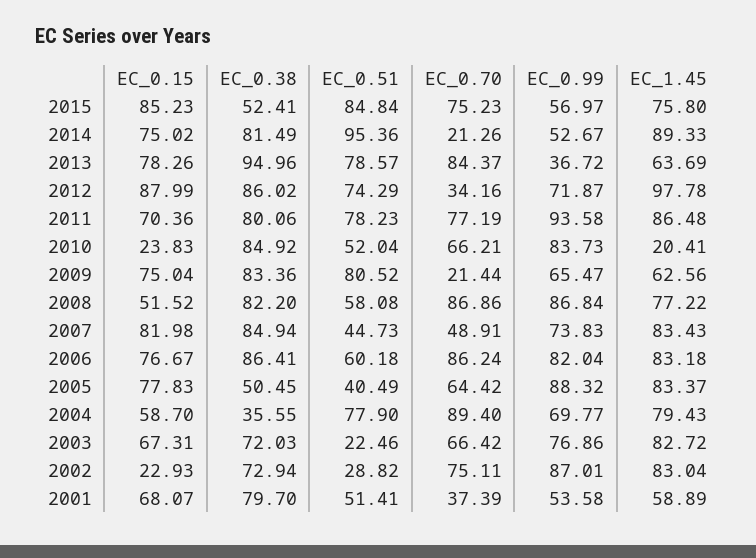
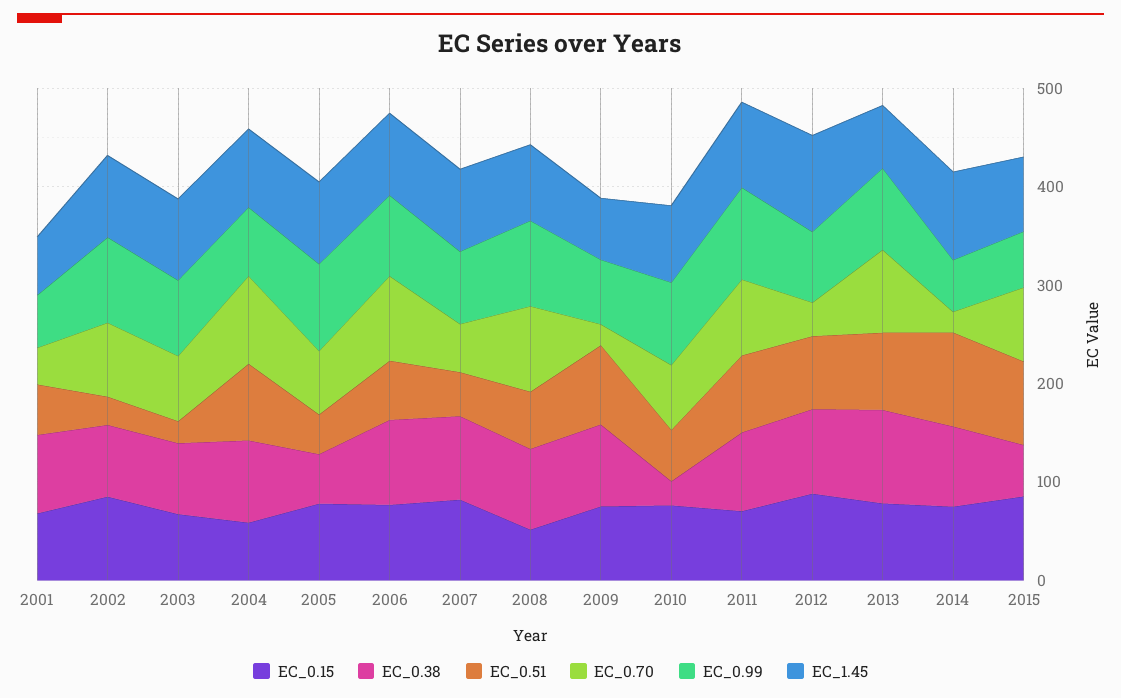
  {
    "EC_0.15": {
      "2015": 85.23,
      "2014": 75.02,
      "2013": 78.26,
      "2012": 87.99,
      "2011": 70.36,
-     "2010": 23.83,
+     "2010": 80,
      "2009": 75.04,
      "2008": 51.52,
      "2007": 81.98,
      "2006": 76.67,
      "2005": 77.83,
      "2004": 58.7,
      "2003": 67.31,
-     "2002": 22.93,
+     "2002": 80,
      "2001": 68.07
    },
    "EC_0.38": {
      "2015": 52.41,
      "2014": 81.49,
      "2013": 94.96,
      "2012": 86.02,
      "2011": 80.06,
-     "2010": 84.92,
+     "2010": 20,
      "2009": 83.36,
      "2008": 82.2,
      "2007": 84.94,
      "2006": 86.41,
      "2005": 50.45,
-     "2004": 35.55,
+     "2004": 80,
      "2003": 72.03,
      "2002": 72.94,
      "2001": 79.7
    },
    "EC_0.51": {
      "2015": 84.84,
      "2014": 95.36,
      "2013": 78.57,
      "2012": 74.29,
      "2011": 78.23,
      "2010": 52.04,
      "2009": 80.52,
      "2008": 58.08,
      "2007": 44.73,
      "2006": 60.18,
      "2005": 40.49,
      "2004": 77.9,
      "2003": 22.46,
      "2002": 28.82,
      "2001": 51.41
    },
    "EC_0.70": {
      "2015": 75.23,
      "2014": 21.26,
      "2013": 84.37,
      "2012": 34.16,
      "2011": 77.19,
      "2010": 66.21,
      "2009": 21.44,
      "2008": 86.86,
      "2007": 48.91,
      "2006": 86.24,
      "2005": 64.42,
      "2004": 89.4,
      "2003": 66.42,
      "2002": 75.11,
      "2001": 37.39
    },
    "EC_0.99": {
      "2015": 56.97,
      "2014": 52.67,
-     "2013": 36.72,
+     "2013": 80,
      "2012": 71.87,
      "2011": 93.58,
      "2010": 83.73,
      "2009": 65.47,
      "2008": 86.84,
      "2007": 73.83,
      "2006": 82.04,
      "2005": 88.32,
      "2004": 69.77,
      "2003": 76.86,
      "2002": 87.01,
      "2001": 53.58
    },
    "EC_1.45": {
      "2015": 75.8,
      "2014": 89.33,
      "2013": 63.69,
      "2012": 97.78,
      "2011": 86.48,
-     "2010": 20.41,
+     "2010": 80,
      "2009": 62.56,
      "2008": 77.22,
      "2007": 83.43,
      "2006": 83.18,
      "2005": 83.37,
      "2004": 79.43,
      "2003": 82.72,
      "2002": 83.04,
      "2001": 58.89
    }
  }

